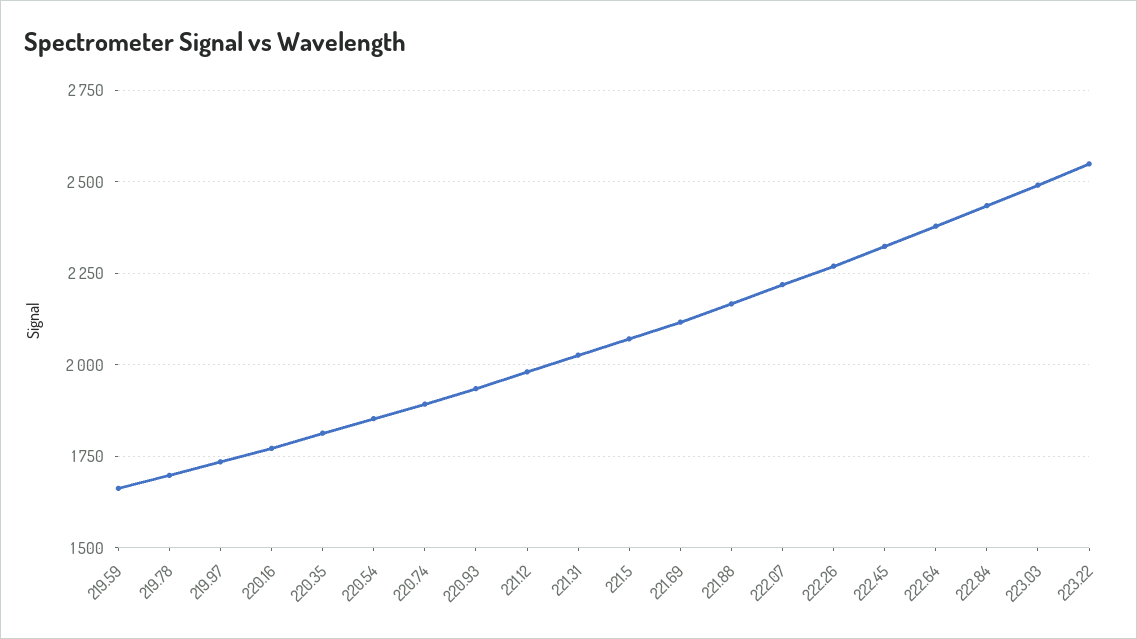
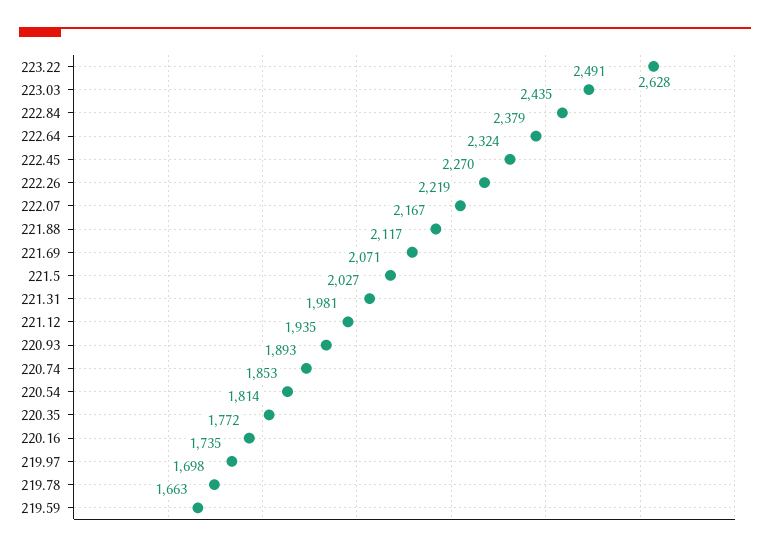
  {
    "219.59": 1663,
    "219.78": 1698,
    "219.97": 1735,
    "220.16": 1772,
    "220.35": 1814,
    "220.54": 1853,
    "220.74": 1893,
    "220.93": 1935,
    "221.12": 1981,
    "221.31": 2027,
    "221.5": 2071,
    "221.69": 2117,
    "221.88": 2167,
    "222.07": 2219,
    "222.26": 2270,
    "222.45": 2324,
    "222.64": 2379,
    "222.84": 2435,
    "223.03": 2491,
-   "223.22": 2550
+   "223.22": 2628
  }

